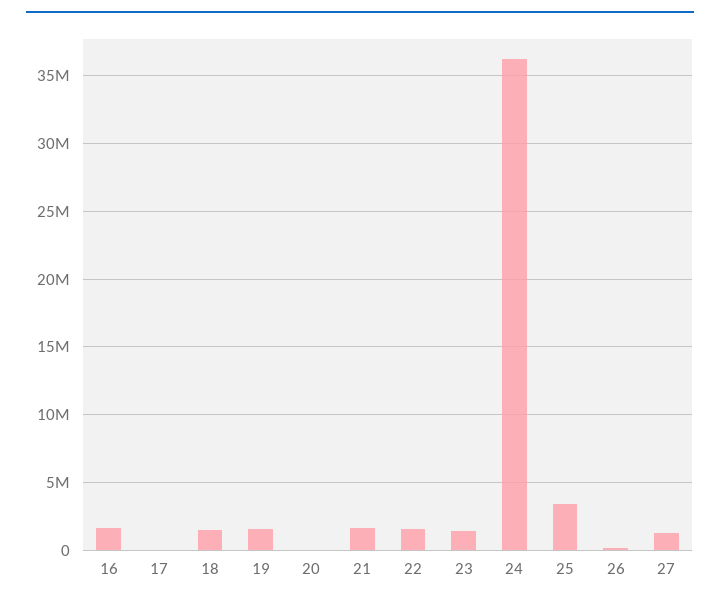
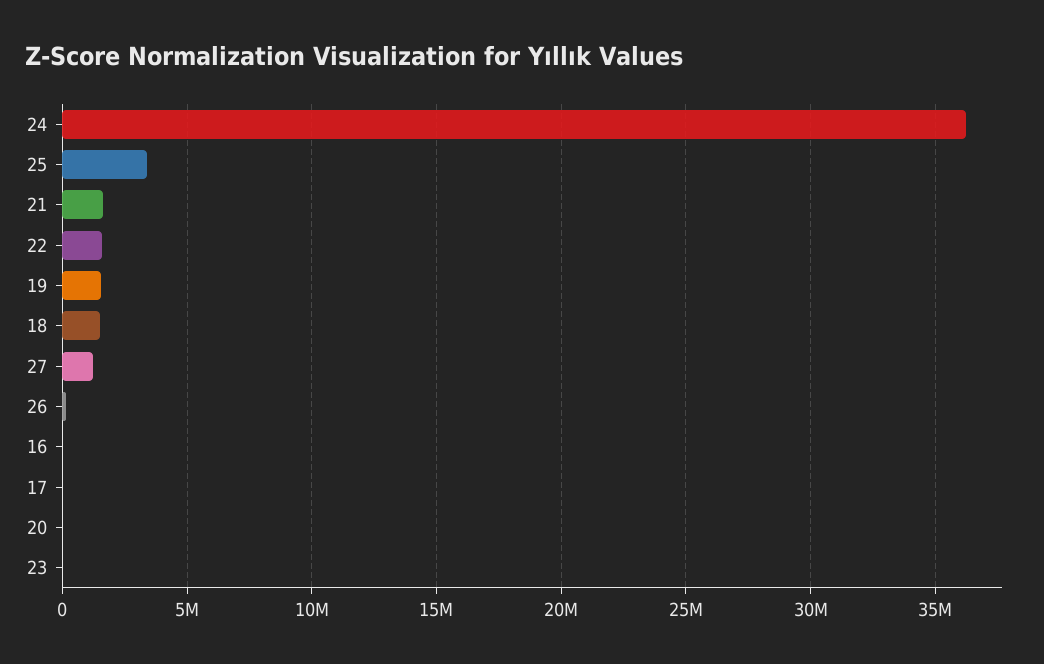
  {
-   "16": 1500000,
+   "16": 0,
    "17": 0,
    "18": 1500000,
    "19": 1500000,
    "20": 0,
    "21": 1500000,
    "22": 1500000,
-   "23": 1500000,
+   "23": 0,
    "24": 36000000,
    "25": 3500000,
    "26": 0,
    "27": 1000000
  }

